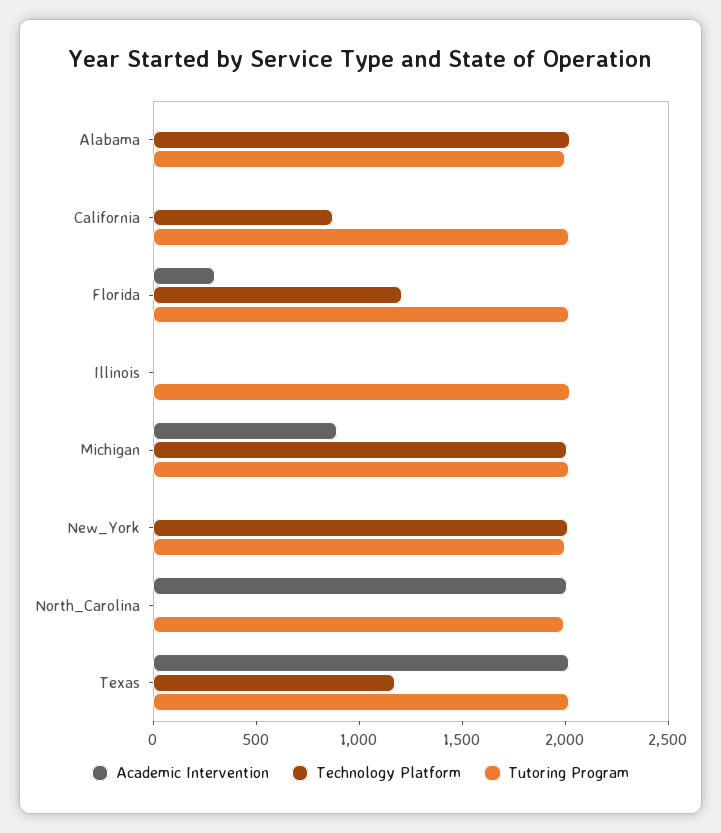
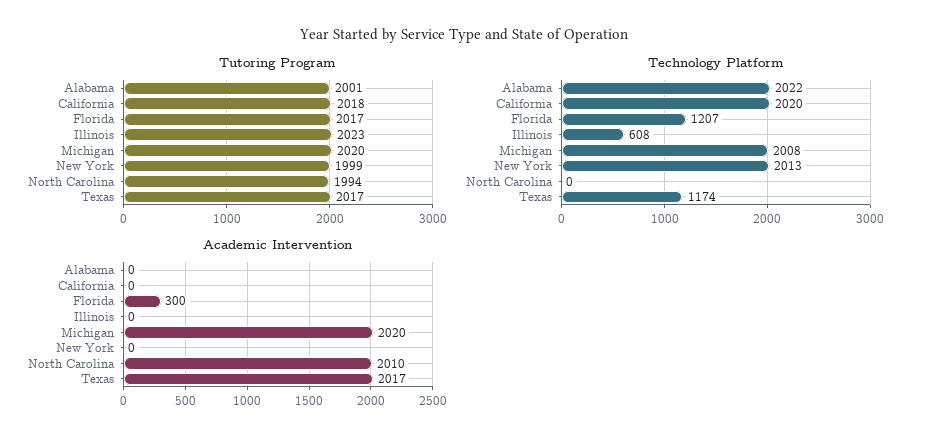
  {
    "Academic Intervention": {
      "Alabama": 0,
      "California": 0,
      "Florida": 300,
      "Illinois": 0,
-     "Michigan": 900,
+     "Michigan": 2020,
      "New_York": 0,
      "North_Carolina": 2010,
      "Texas": 2017
    },
    "Technology Platform": {
      "Alabama": 2022,
-     "California": 900,
+     "California": 2020,
      "Florida": 1207,
-     "Illinois": 0,
+     "Illinois": 608,
      "Michigan": 2008,
      "New_York": 2013,
      "North_Carolina": 0,
      "Texas": 1174
    },
    "Tutoring Program": {
      "Alabama": 2001,
      "California": 2018,
      "Florida": 2017,
      "Illinois": 2023,
      "Michigan": 2020,
      "New_York": 1999,
      "North_Carolina": 1994,
      "Texas": 2017
    }
  }

